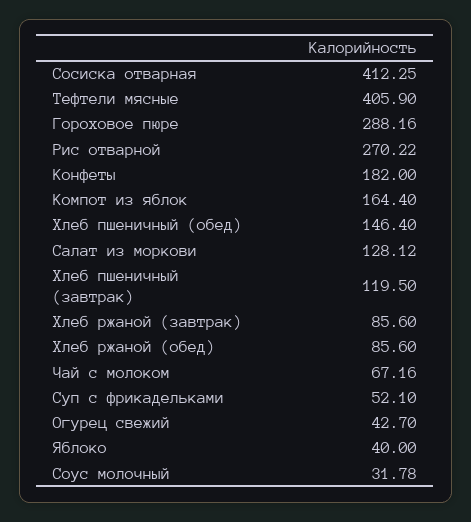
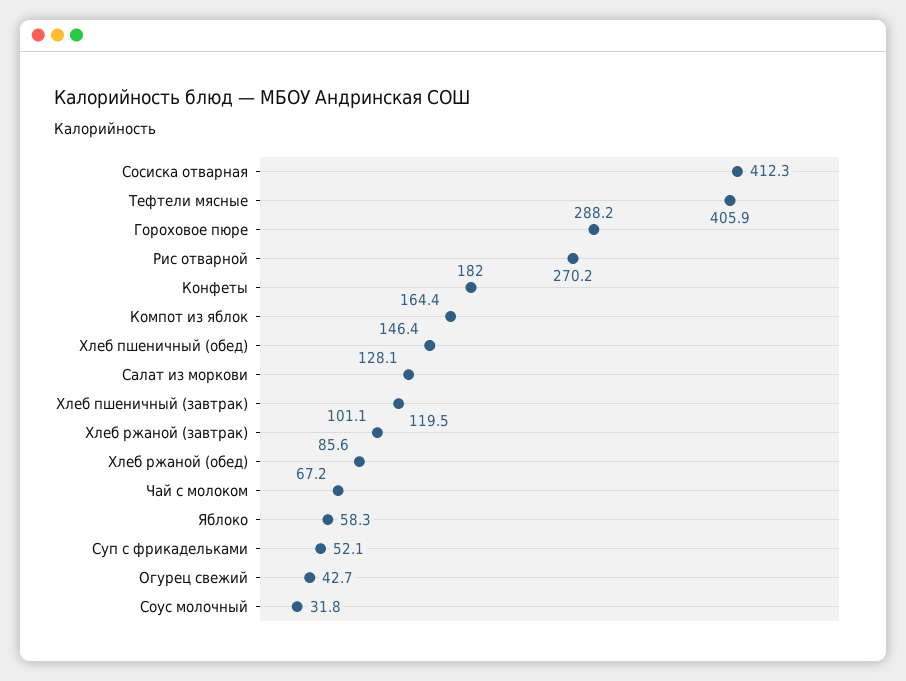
  {
    "Сосиска отварная": 412.25,
    "Тефтели мясные": 405.9,
    "Гороховое пюре": 288.16,
    "Рис отварной": 270.22,
    "Конфеты": 182,
    "Компот из яблок": 164.4,
    "Хлеб пшеничный (обед)": 146.4,
    "Салат из моркови": 128.12,
    "Хлеб пшеничный (завтрак)": 119.5,
-   "Хлеб ржаной (завтрак)": 85.6,
+   "Хлеб ржаной (завтрак)": 101.1,
    "Хлеб ржаной (обед)": 85.6,
    "Чай с молоком": 67.16,
    "Суп с фрикадельками": 52.1,
    "Огурец свежий": 42.7,
-   "Яблоко": 40,
+   "Яблоко": 58.3,
    "Соус молочный": 31.78
  }

